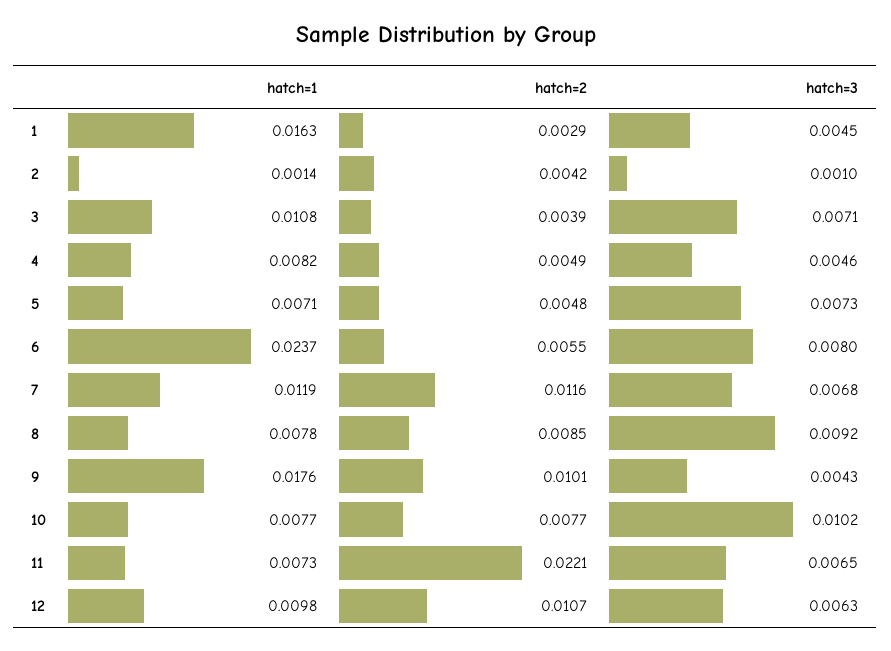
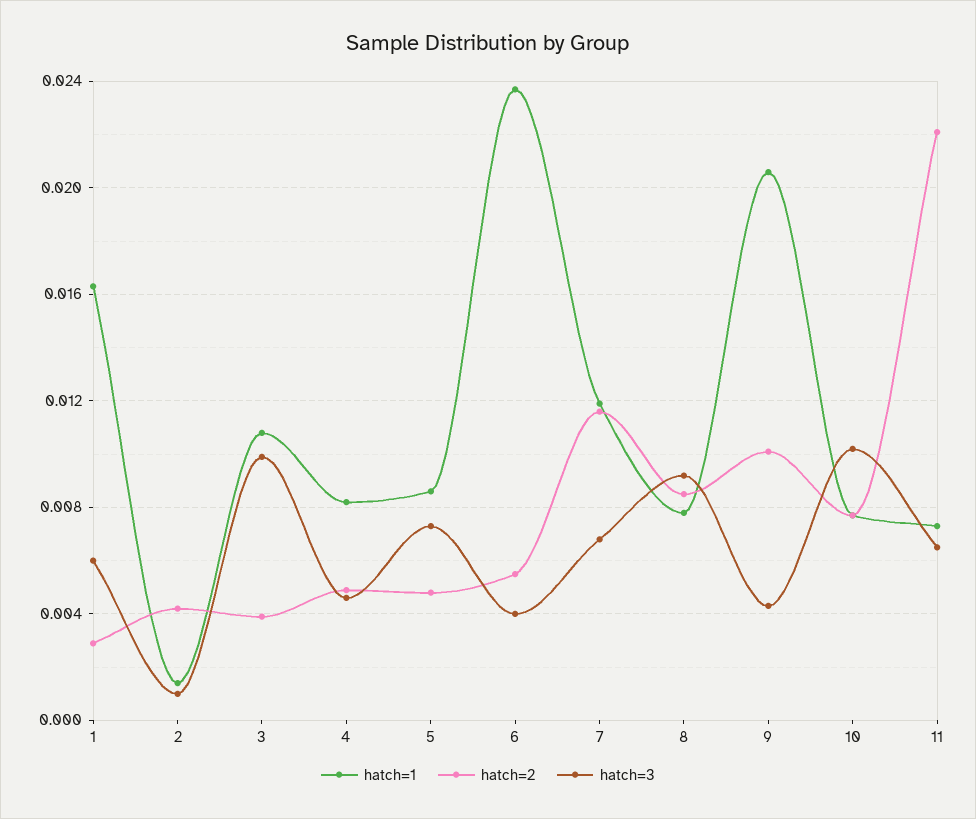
  {
    "hatch=1": {
      "1": 0.0163,
      "2": 0.0014,
      "3": 0.0108,
      "4": 0.0082,
-     "5": 0.0071,
+     "5": 0.0085,
      "6": 0.0237,
      "7": 0.0119,
      "8": 0.0078,
-     "9": 0.0176,
+     "9": 0.0205,
      "10": 0.0077,
-     "11": 0.0073,
+     "11": 0.0073
-     "12": 0.0098
    },
    "hatch=2": {
      "1": 0.0029,
      "2": 0.0042,
      "3": 0.0039,
      "4": 0.0049,
      "5": 0.0048,
      "6": 0.0055,
      "7": 0.0116,
      "8": 0.0085,
      "9": 0.0101,
      "10": 0.0077,
-     "11": 0.0221,
+     "11": 0.0221
-     "12": 0.0107
    },
    "hatch=3": {
-     "1": 0.0045,
+     "1": 0.006,
      "2": 0.001,
-     "3": 0.0071,
+     "3": 0.01,
      "4": 0.0046,
      "5": 0.0073,
-     "6": 0.008,
+     "6": 0.004,
      "7": 0.0068,
      "8": 0.0092,
      "9": 0.0043,
      "10": 0.0102,
-     "11": 0.0065,
+     "11": 0.0065
-     "12": 0.0063
    }
  }

